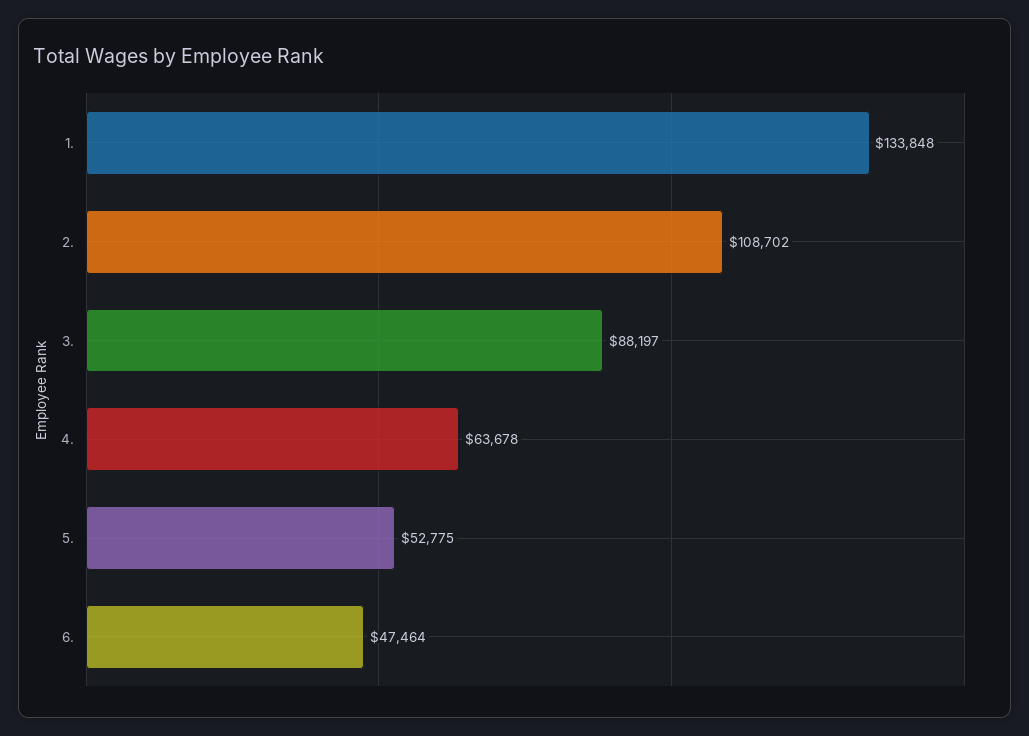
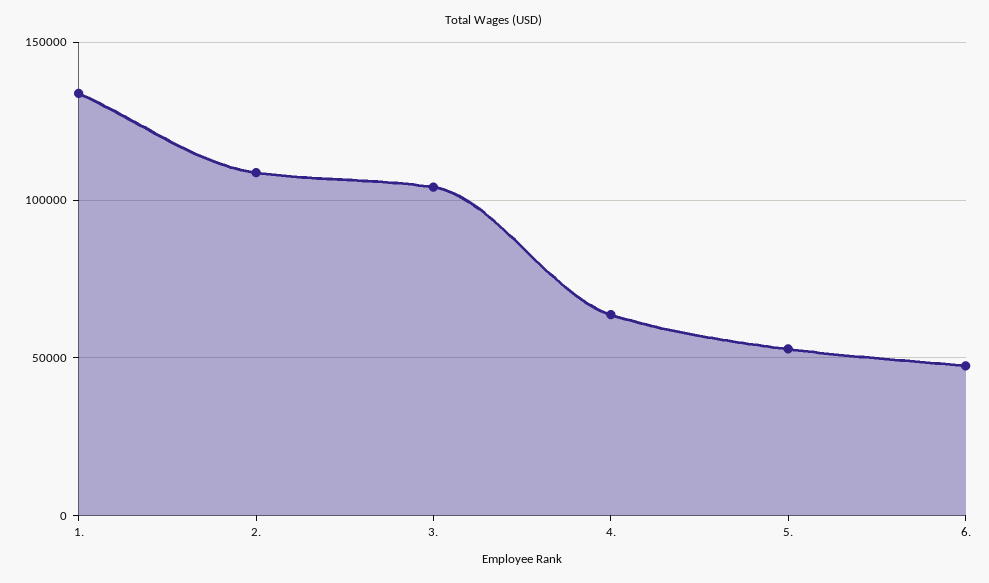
  {
    "1.": 133848,
    "2.": 108702,
-   "3.": 88197,
+   "3.": 105000,
    "4.": 63678,
    "5.": 52775,
    "6.": 47464
  }

